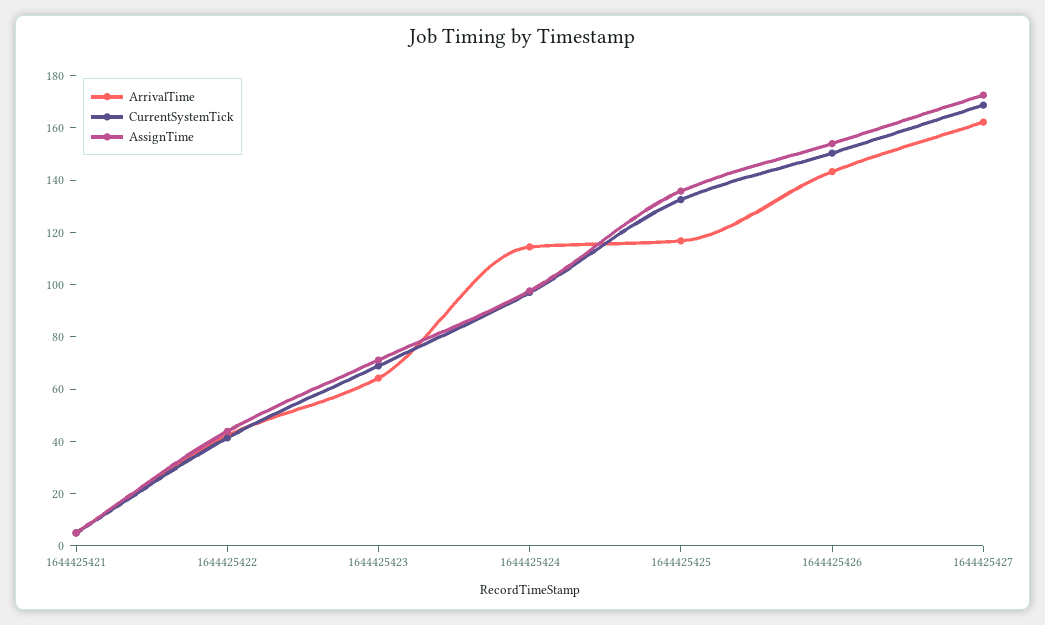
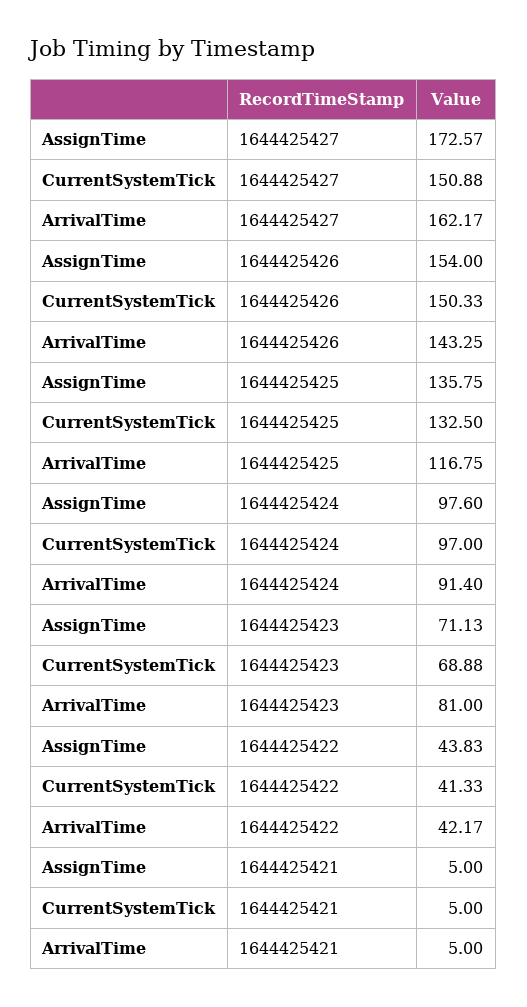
  {
    "ArrivalTime": {
      "1644425421": 5,
      "1644425422": 42.17,
-     "1644425423": 65,
+     "1644425423": 81,
-     "1644425424": 115,
+     "1644425424": 91.4,
      "1644425425": 116.75,
      "1644425426": 143.25,
      "1644425427": 162.17
    },
    "CurrentSystemTick": {
      "1644425421": 5,
      "1644425422": 41.33,
      "1644425423": 68.88,
      "1644425424": 97,
      "1644425425": 132.5,
      "1644425426": 150.33,
-     "1644425427": 170
+     "1644425427": 150.88
    },
    "AssignTime": {
      "1644425421": 5,
      "1644425422": 43.83,
      "1644425423": 71.13,
      "1644425424": 97.6,
      "1644425425": 135.75,
      "1644425426": 154,
      "1644425427": 172.57
    }
  }

